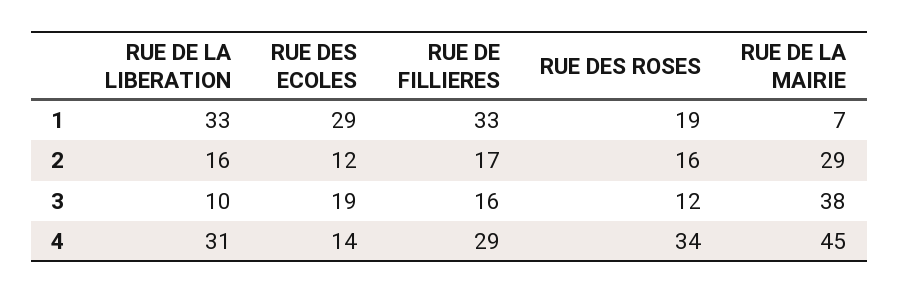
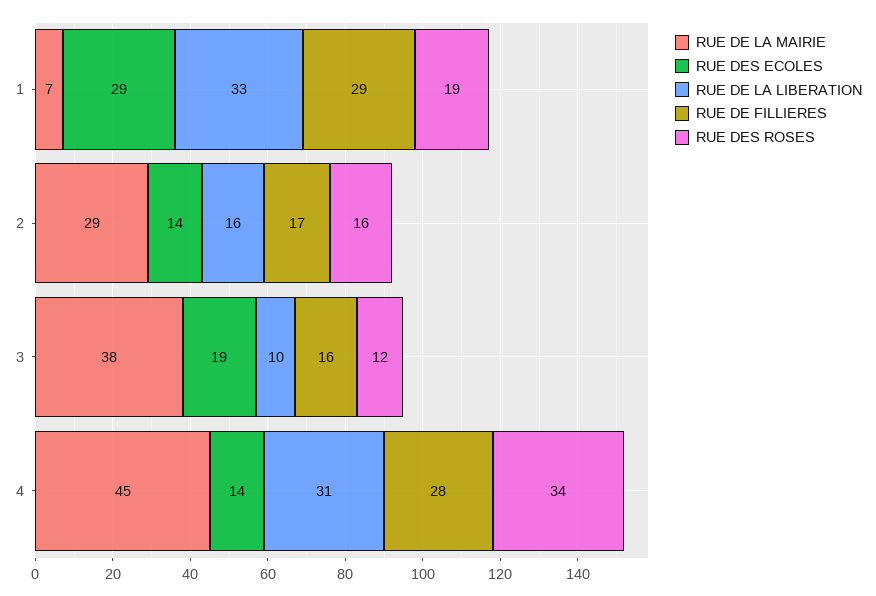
  {
    "RUE DE LA LIBERATION": {
      "1": 33,
      "2": 16,
      "3": 10,
      "4": 31
    },
    "RUE DES ECOLES": {
      "1": 29,
-     "2": 12,
+     "2": 14,
      "3": 19,
      "4": 14
    },
    "RUE DE FILLIERES": {
-     "1": 33,
+     "1": 29,
      "2": 17,
      "3": 16,
-     "4": 29
+     "4": 28
    },
    "RUE DES ROSES": {
      "1": 19,
      "2": 16,
      "3": 12,
      "4": 34
    },
    "RUE DE LA MAIRIE": {
      "1": 7,
      "2": 29,
      "3": 38,
      "4": 45
    }
  }

